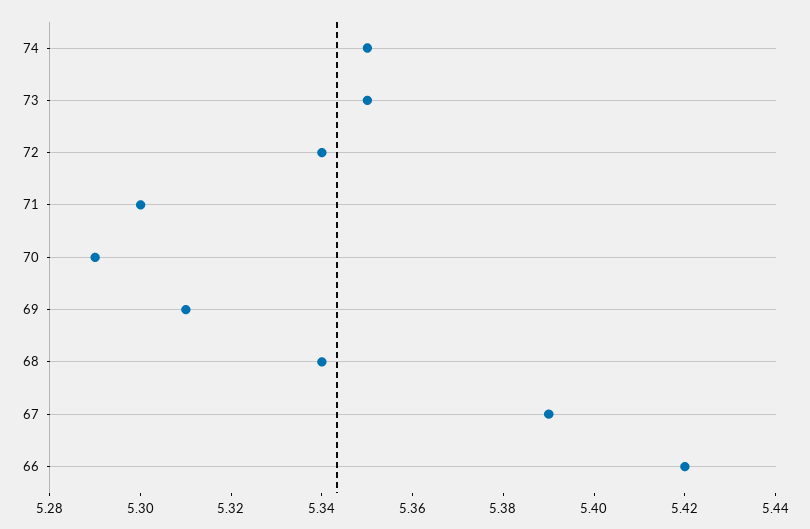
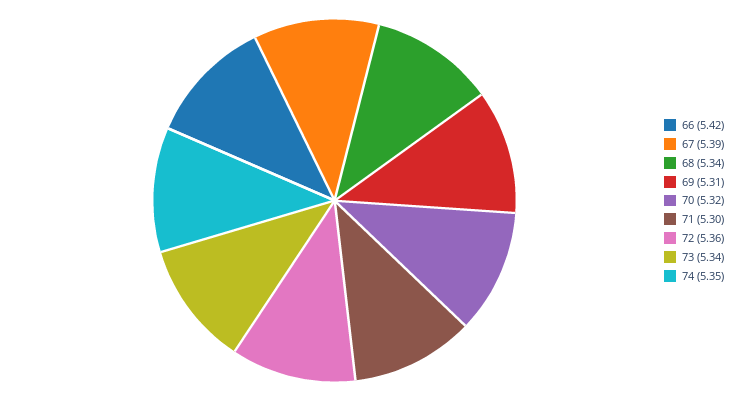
  {
    "74": 5.35,
-   "73": 5.35,
+   "73": 5.34,
-   "72": 5.34,
+   "72": 5.36,
    "71": 5.3,
-   "70": 5.29,
+   "70": 5.32,
    "69": 5.31,
    "68": 5.34,
    "67": 5.39,
    "66": 5.42
  }

